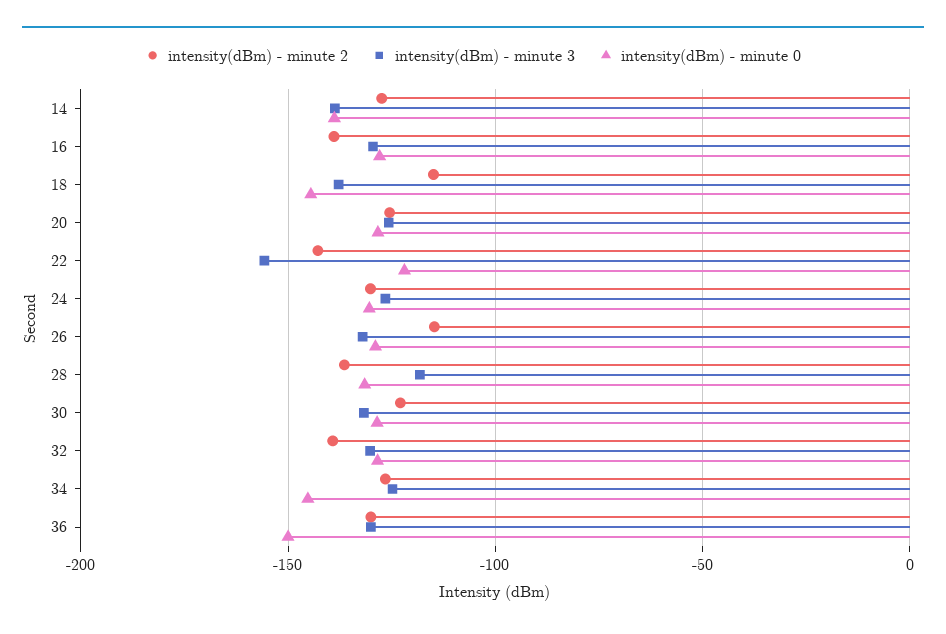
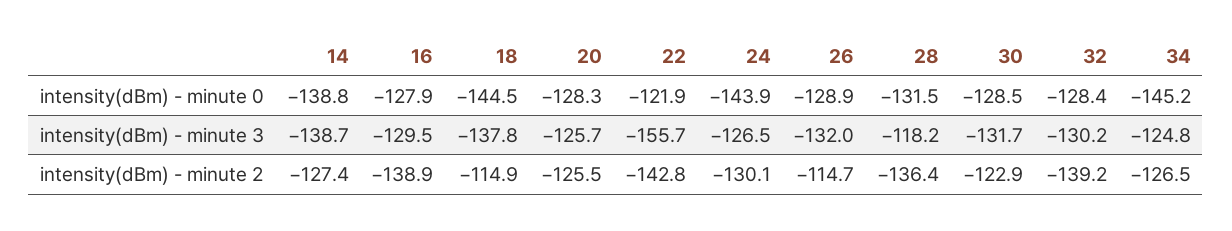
  {
    "intensity(dBm) - minute 2": {
      "14": -127.4,
      "16": -138.9,
      "18": -114.9,
      "20": -125.5,
      "22": -142.8,
      "24": -130.1,
      "26": -114.7,
      "28": -136.4,
      "30": -122.9,
      "32": -139.2,
-     "34": -126.5,
+     "34": -126.5
-     "36": -130
    },
    "intensity(dBm) - minute 3": {
      "14": -138.7,
      "16": -129.5,
      "18": -137.8,
      "20": -125.7,
      "22": -155.7,
      "24": -126.5,
      "26": -132,
      "28": -118.2,
      "30": -131.7,
      "32": -130.2,
-     "34": -124.8,
+     "34": -124.8
-     "36": -130
    },
    "intensity(dBm) - minute 0": {
      "14": -138.8,
      "16": -127.9,
      "18": -144.5,
      "20": -128.3,
      "22": -121.9,
-     "24": -130,
+     "24": -143.9,
      "26": -128.9,
      "28": -131.5,
      "30": -128.5,
      "32": -128.4,
-     "34": -145.2,
+     "34": -145.2
-     "36": -150
    }
  }

